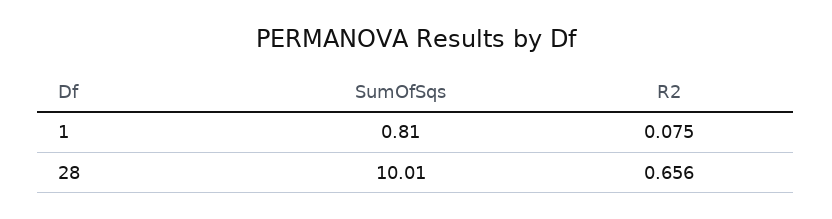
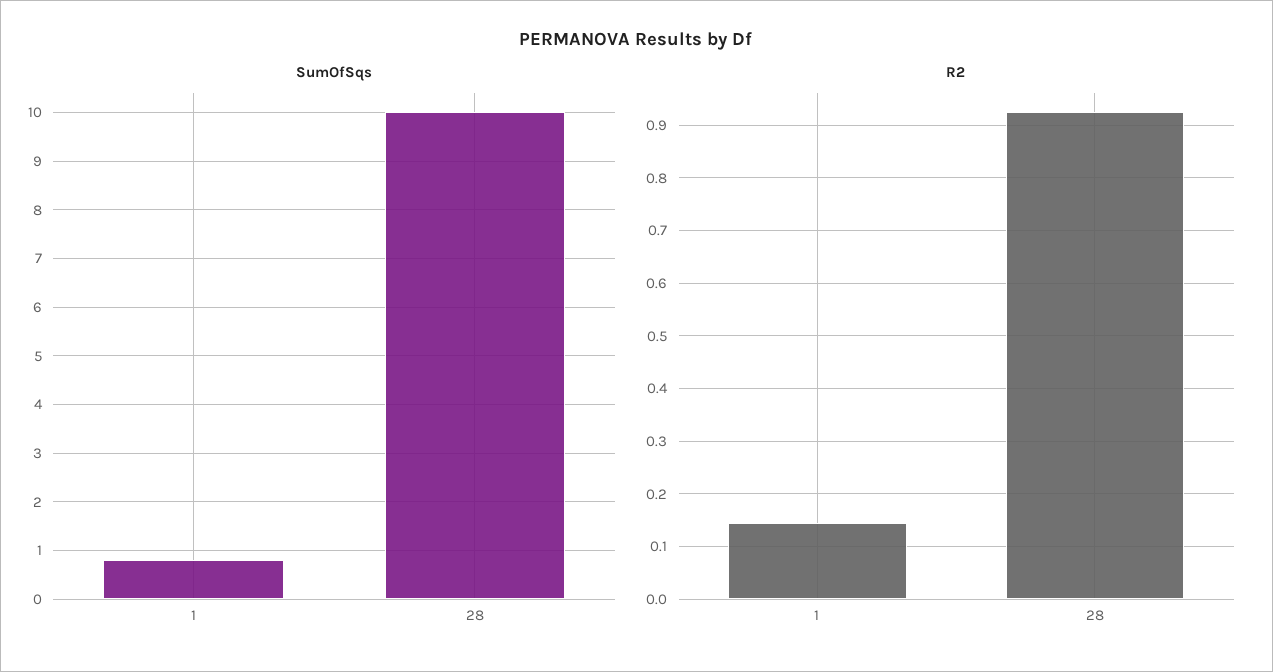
  {
    "SumOfSqs": {
      "1": 0.81,
      "28": 10.01
    },
    "R2": {
-     "1": 0.075,
+     "1": 0.14,
-     "28": 0.656
+     "28": 0.92
    }
  }

